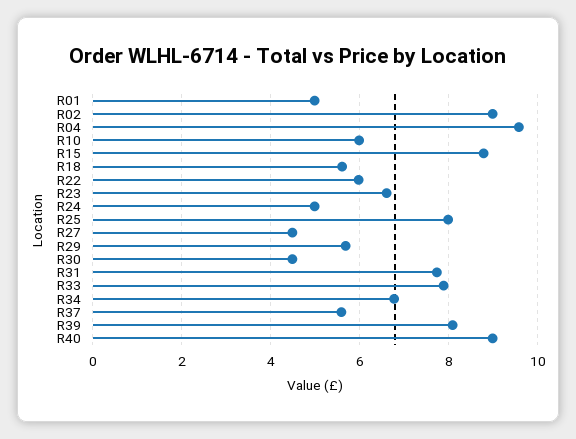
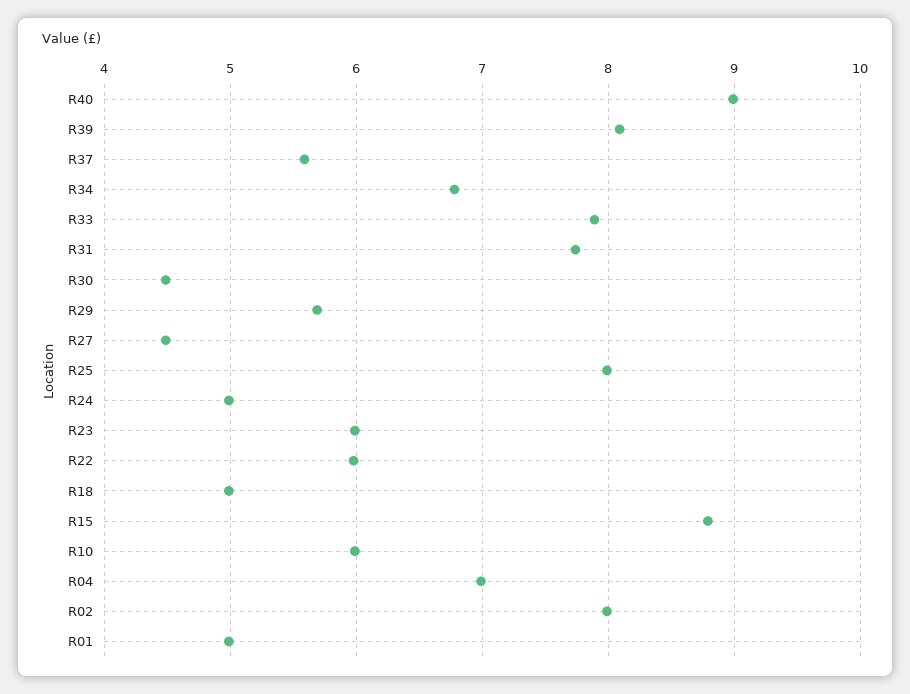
  {
    "R01": 5,
-   "R02": 9,
+   "R02": 8,
-   "R04": 9.6,
+   "R04": 7,
    "R10": 6,
    "R15": 8.8,
-   "R18": 5.6,
+   "R18": 5,
    "R22": 6,
-   "R23": 6.6,
+   "R23": 6,
    "R24": 5,
    "R25": 8,
    "R27": 4.5,
    "R29": 5.7,
    "R30": 4.5,
    "R31": 7.7,
    "R33": 7.9,
    "R34": 6.8,
    "R37": 5.6,
    "R39": 8.1,
    "R40": 9
  }

